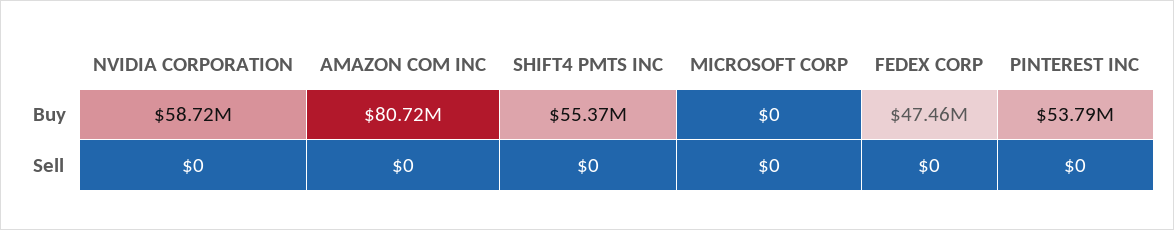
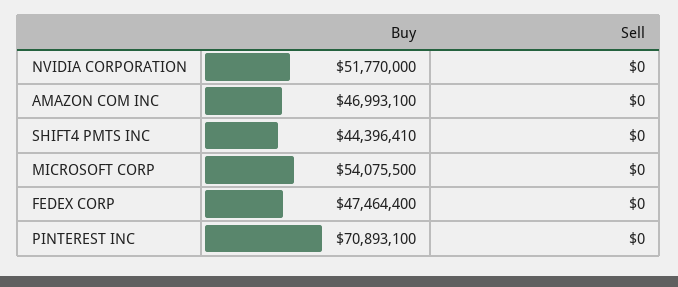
  {
    "NVIDIA CORPORATION": {
-     "Buy": 58720000,
+     "Buy": 51770000,
      "Sell": 0
    },
    "AMAZON COM INC": {
-     "Buy": 80720000,
+     "Buy": 46993100,
      "Sell": 0
    },
    "SHIFT4 PMTS INC": {
-     "Buy": 55370000,
+     "Buy": 44396410,
      "Sell": 0
    },
    "MICROSOFT CORP": {
-     "Buy": 0,
+     "Buy": 54075500,
      "Sell": 0
    },
    "FEDEX CORP": {
      "Buy": 47464400,
      "Sell": 0
    },
    "PINTEREST INC": {
-     "Buy": 53790000,
+     "Buy": 70893100,
      "Sell": 0
    }
  }

